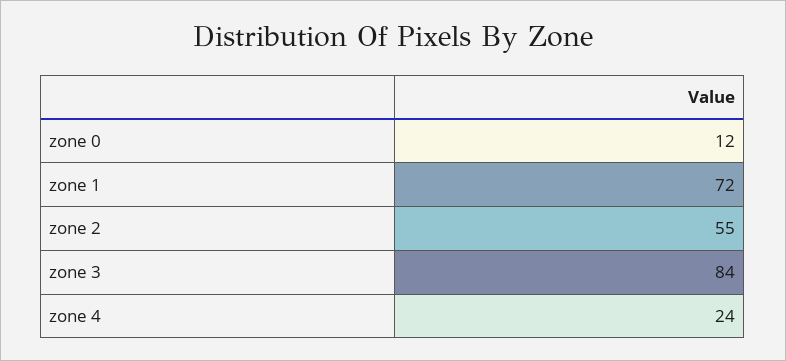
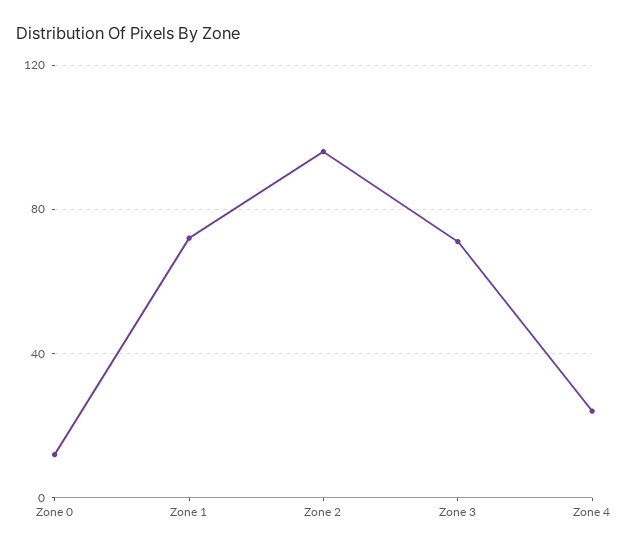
  {
    "zone 0": 12,
    "zone 1": 72,
-   "zone 2": 55,
+   "zone 2": 95,
-   "zone 3": 84,
+   "zone 3": 70,
    "zone 4": 24
  }

